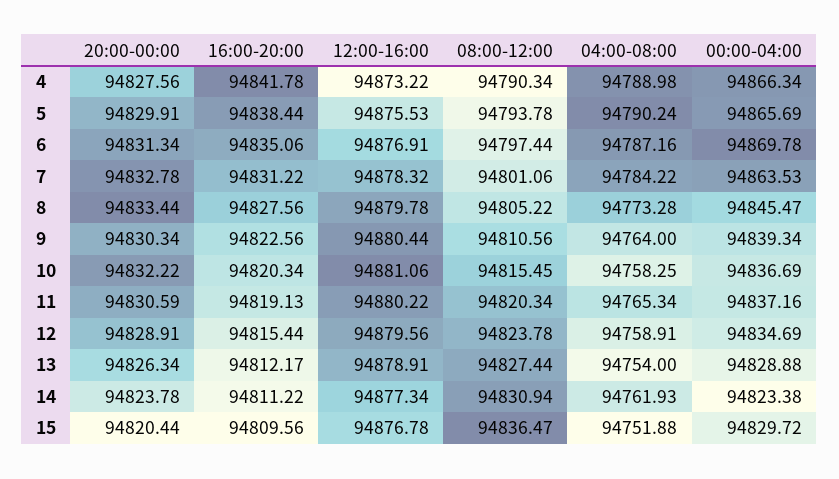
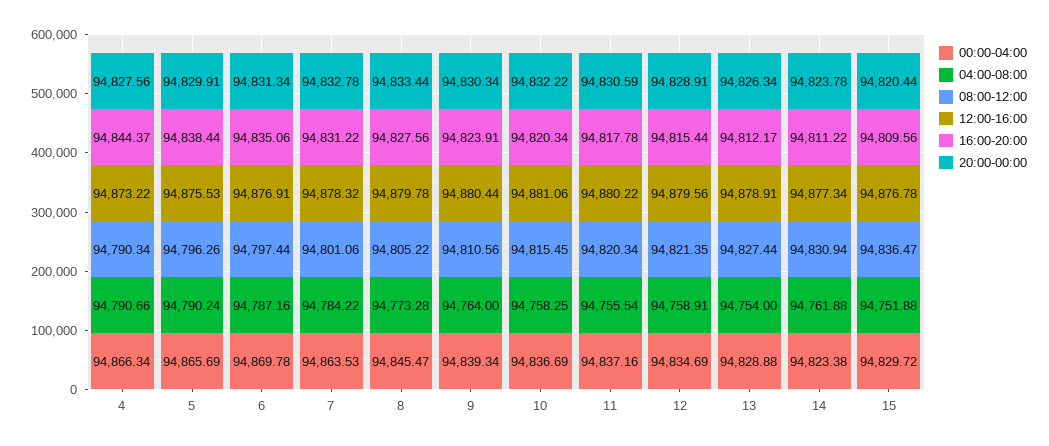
  {
    "20:00-00:00": {
      "4": 94827.56,
      "5": 94829.91,
      "6": 94831.34,
      "7": 94832.78,
      "8": 94833.44,
      "9": 94830.34,
      "10": 94832.22,
      "11": 94830.59,
      "12": 94828.91,
      "13": 94826.34,
      "14": 94823.78,
      "15": 94820.44
    },
    "16:00-20:00": {
-     "4": 94841.78,
+     "4": 94844.37,
      "5": 94838.44,
      "6": 94835.06,
      "7": 94831.22,
      "8": 94827.56,
-     "9": 94822.56,
+     "9": 94823.91,
      "10": 94820.34,
-     "11": 94819.13,
+     "11": 94817.78,
      "12": 94815.44,
      "13": 94812.17,
      "14": 94811.22,
      "15": 94809.56
    },
    "12:00-16:00": {
      "4": 94873.22,
      "5": 94875.53,
      "6": 94876.91,
      "7": 94878.32,
      "8": 94879.78,
      "9": 94880.44,
      "10": 94881.06,
      "11": 94880.22,
      "12": 94879.56,
      "13": 94878.91,
      "14": 94877.34,
      "15": 94876.78
    },
    "08:00-12:00": {
      "4": 94790.34,
-     "5": 94793.78,
+     "5": 94796.26,
      "6": 94797.44,
      "7": 94801.06,
      "8": 94805.22,
      "9": 94810.56,
      "10": 94815.45,
      "11": 94820.34,
-     "12": 94823.78,
+     "12": 94821.35,
      "13": 94827.44,
      "14": 94830.94,
      "15": 94836.47
    },
    "04:00-08:00": {
-     "4": 94788.98,
+     "4": 94790.66,
      "5": 94790.24,
      "6": 94787.16,
      "7": 94784.22,
      "8": 94773.28,
      "9": 94764,
      "10": 94758.25,
-     "11": 94765.34,
+     "11": 94755.54,
      "12": 94758.91,
      "13": 94754,
-     "14": 94761.93,
+     "14": 94761.88,
      "15": 94751.88
    },
    "00:00-04:00": {
      "4": 94866.34,
      "5": 94865.69,
      "6": 94869.78,
      "7": 94863.53,
      "8": 94845.47,
      "9": 94839.34,
      "10": 94836.69,
      "11": 94837.16,
      "12": 94834.69,
      "13": 94828.88,
      "14": 94823.38,
      "15": 94829.72
    }
  }

